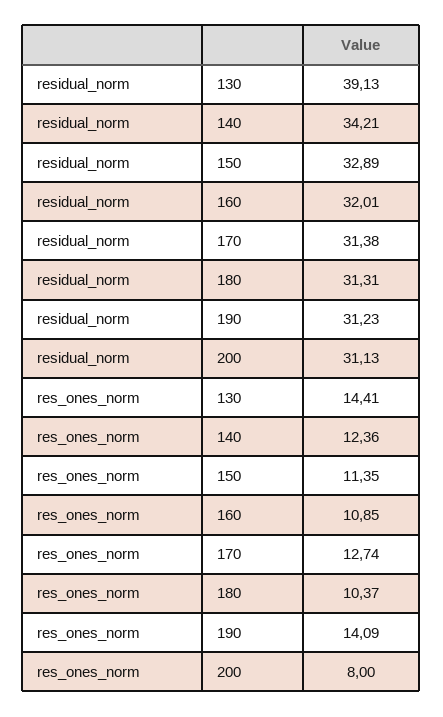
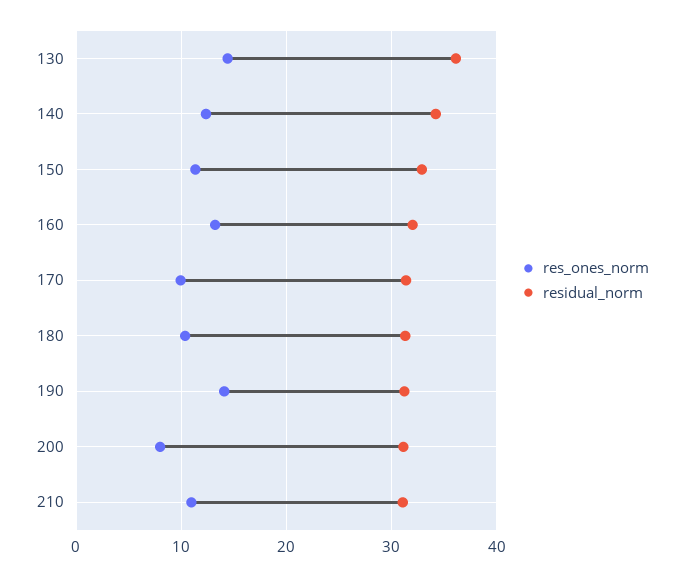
  {
    "residual_norm": {
-     "130": 39.13,
+     "130": 36,
      "140": 34.21,
      "150": 32.89,
      "160": 32.01,
      "170": 31.38,
      "180": 31.31,
      "190": 31.23,
-     "200": 31.13
+     "200": 31.13,
+     "210": 31
    },
    "res_ones_norm": {
      "130": 14.41,
      "140": 12.36,
      "150": 11.35,
-     "160": 10.85,
+     "160": 13,
-     "170": 12.74,
+     "170": 10,
      "180": 10.37,
      "190": 14.09,
-     "200": 8
+     "200": 8,
+     "210": 11
    }
  }

